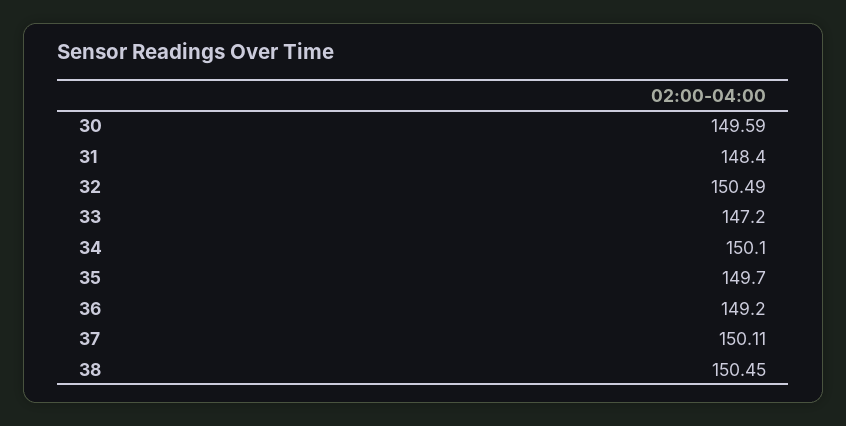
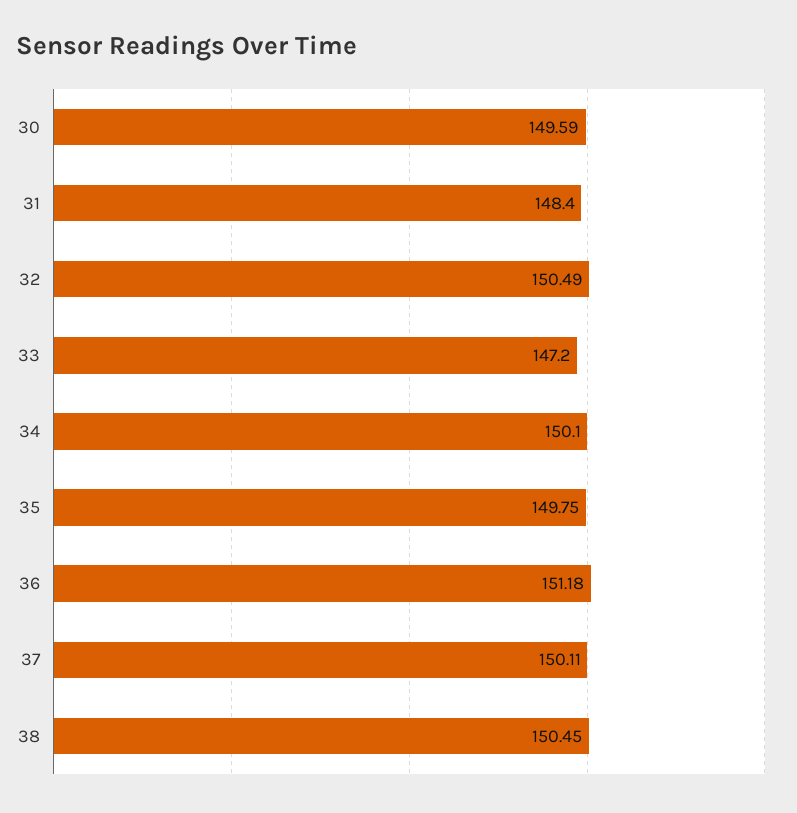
  {
    "30": 149.59,
    "31": 148.4,
    "32": 150.49,
    "33": 147.2,
    "34": 150.1,
-   "35": 149.7,
+   "35": 149.75,
-   "36": 149.2,
+   "36": 151.18,
    "37": 150.11,
    "38": 150.45
  }

